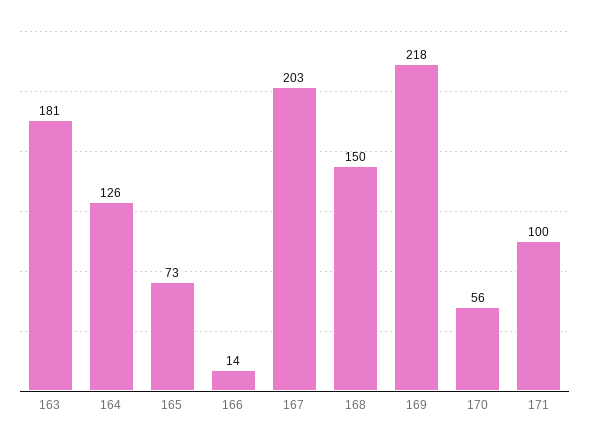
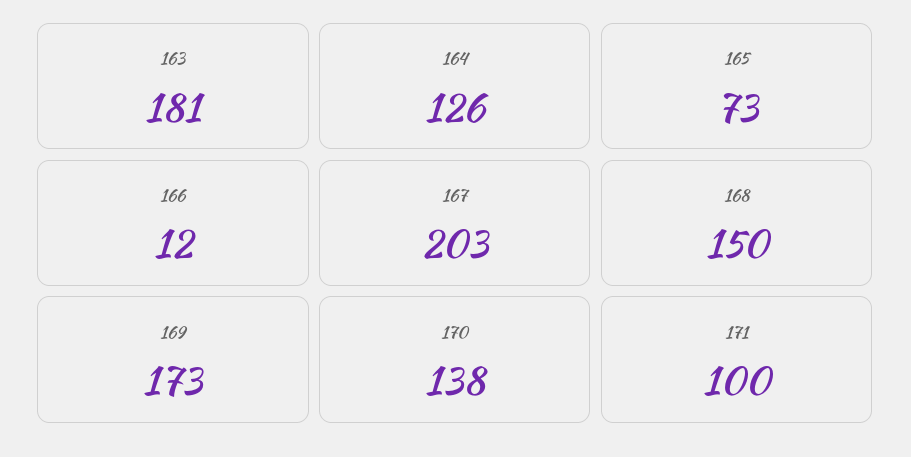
  {
    "163": 181,
    "164": 126,
    "165": 73,
-   "166": 14,
+   "166": 12,
    "167": 203,
    "168": 150,
-   "169": 218,
+   "169": 173,
-   "170": 56,
+   "170": 138,
    "171": 100
  }

